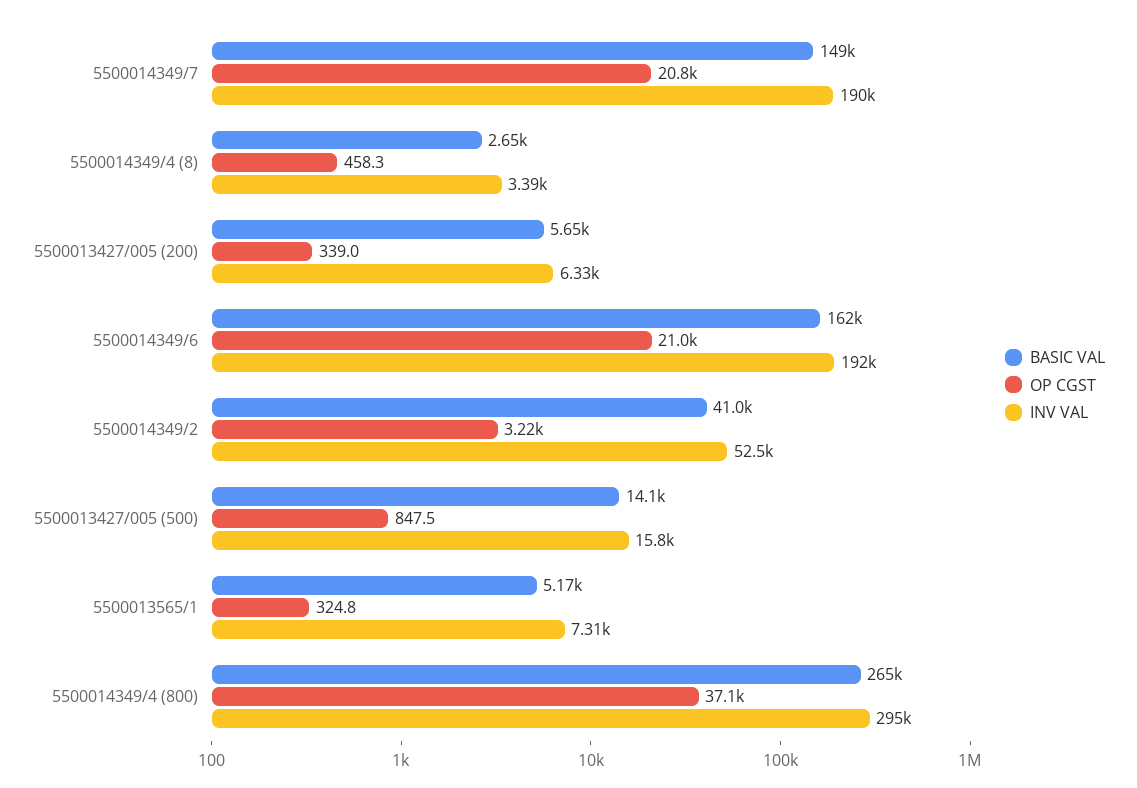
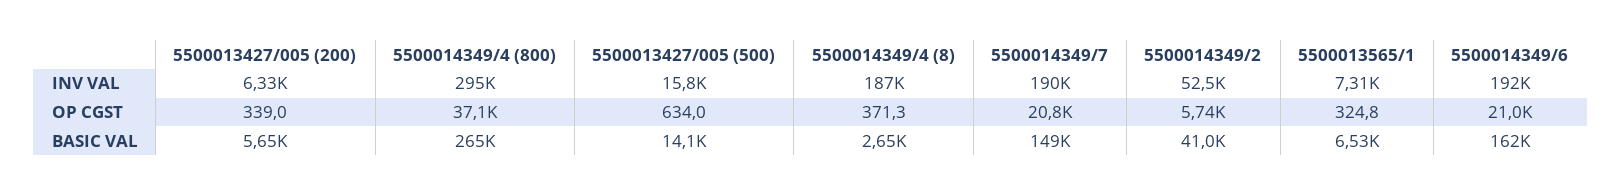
  {
    "BASIC VAL": {
      "5500014349/7": 149000,
      "5500014349/4 (8)": 2650,
      "5500013427/005 (200)": 5650,
      "5500014349/6": 162000,
      "5500014349/2": 41000,
      "5500013427/005 (500)": 14100,
-     "5500013565/1": 5170,
+     "5500013565/1": 6530,
      "5500014349/4 (800)": 265000
    },
    "OP CGST": {
      "5500014349/7": 20800,
-     "5500014349/4 (8)": 458.3,
+     "5500014349/4 (8)": 371.3,
      "5500013427/005 (200)": 339,
      "5500014349/6": 21000,
-     "5500014349/2": 3220,
+     "5500014349/2": 5740,
-     "5500013427/005 (500)": 847.5,
+     "5500013427/005 (500)": 634,
      "5500013565/1": 324.8,
      "5500014349/4 (800)": 37100
    },
    "INV VAL": {
      "5500014349/7": 190000,
-     "5500014349/4 (8)": 3390,
+     "5500014349/4 (8)": 187000,
      "5500013427/005 (200)": 6330,
      "5500014349/6": 192000,
      "5500014349/2": 52500,
      "5500013427/005 (500)": 15800,
      "5500013565/1": 7310,
      "5500014349/4 (800)": 295000
    }
  }

